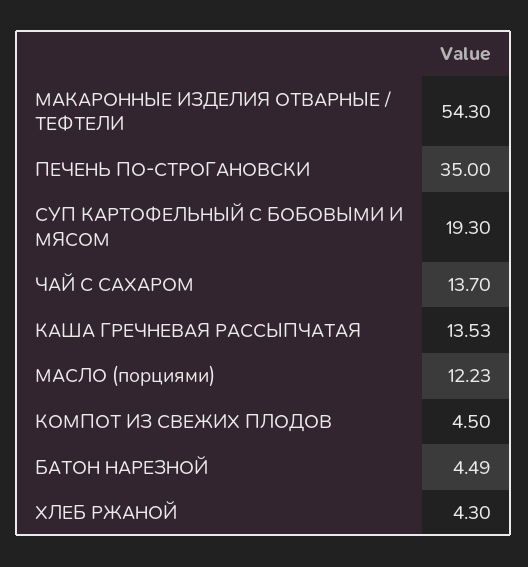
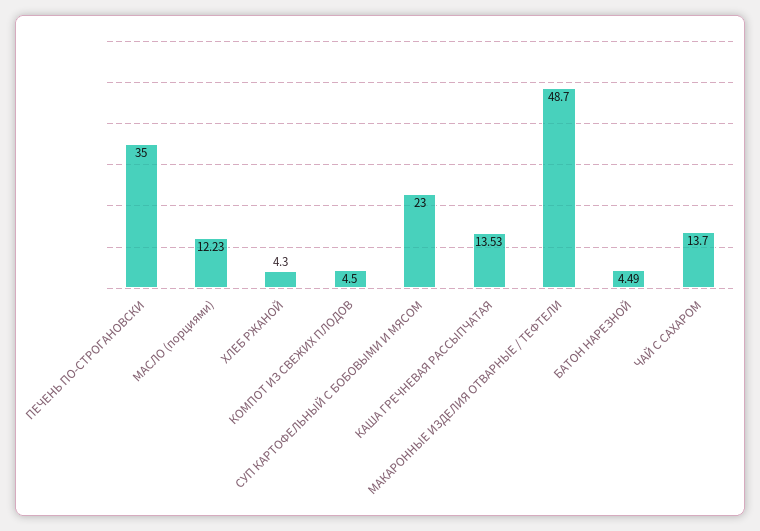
  {
-   "МАКАРОННЫЕ ИЗДЕЛИЯ ОТВАРНЫЕ / ТЕФТЕЛИ": 54.3,
+   "МАКАРОННЫЕ ИЗДЕЛИЯ ОТВАРНЫЕ / ТЕФТЕЛИ": 48.7,
    "ПЕЧЕНЬ ПО-СТРОГАНОВСКИ": 35,
-   "СУП КАРТОФЕЛЬНЫЙ С БОБОВЫМИ И МЯСОМ": 19.3,
+   "СУП КАРТОФЕЛЬНЫЙ С БОБОВЫМИ И МЯСОМ": 23,
    "ЧАЙ С САХАРОМ": 13.7,
    "КАША ГРЕЧНЕВАЯ РАССЫПЧАТАЯ": 13.53,
    "МАСЛО (порциями)": 12.23,
    "КОМПОТ ИЗ СВЕЖИХ ПЛОДОВ": 4.5,
    "БАТОН НАРЕЗНОЙ": 4.49,
    "ХЛЕБ РЖАНОЙ": 4.3
  }

